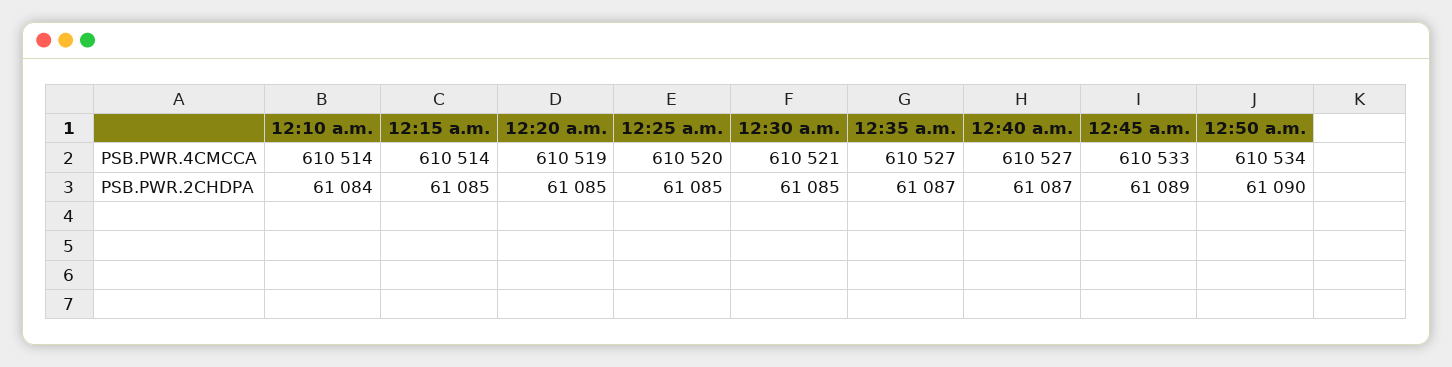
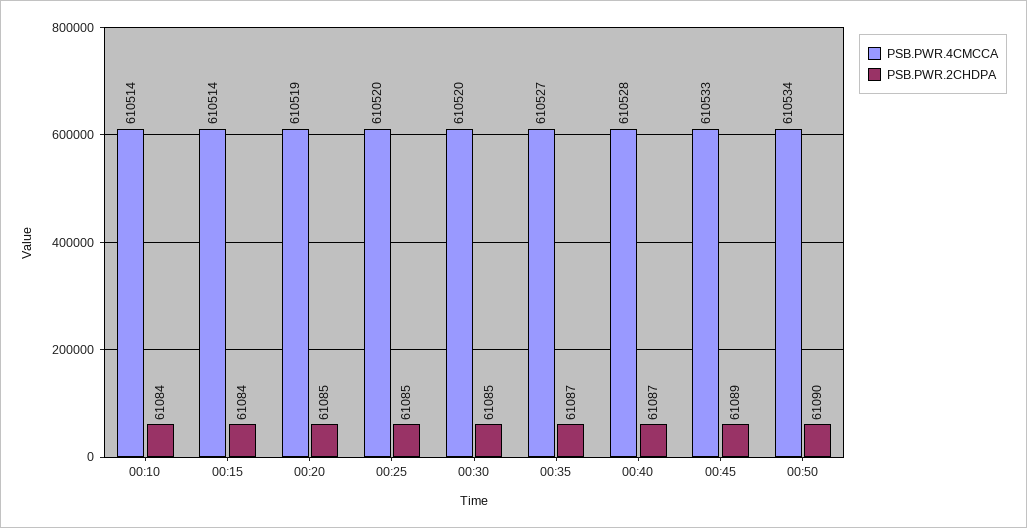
  {
    "PSB.PWR.4CMCCA": {
      "12:10 a.m.": 610514,
      "12:15 a.m.": 610514,
      "12:20 a.m.": 610519,
      "12:25 a.m.": 610520,
-     "12:30 a.m.": 610521,
+     "12:30 a.m.": 610520,
      "12:35 a.m.": 610527,
-     "12:40 a.m.": 610527,
+     "12:40 a.m.": 610528,
      "12:45 a.m.": 610533,
      "12:50 a.m.": 610534
    },
    "PSB.PWR.2CHDPA": {
      "12:10 a.m.": 61084,
-     "12:15 a.m.": 61085,
+     "12:15 a.m.": 61084,
      "12:20 a.m.": 61085,
      "12:25 a.m.": 61085,
      "12:30 a.m.": 61085,
      "12:35 a.m.": 61087,
      "12:40 a.m.": 61087,
      "12:45 a.m.": 61089,
      "12:50 a.m.": 61090
    }
  }

